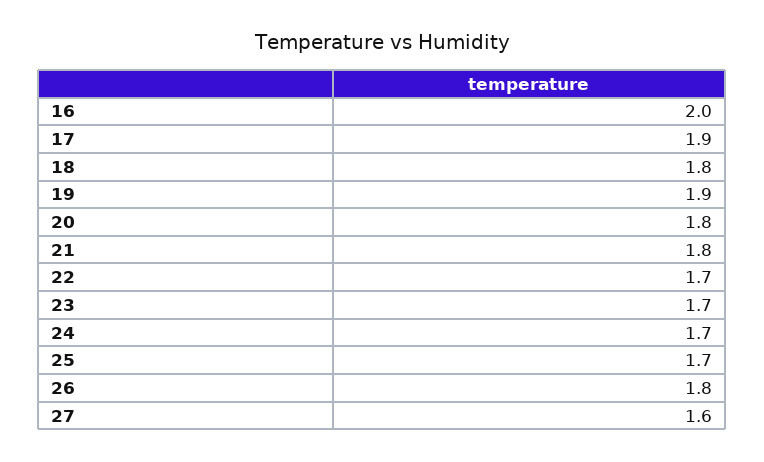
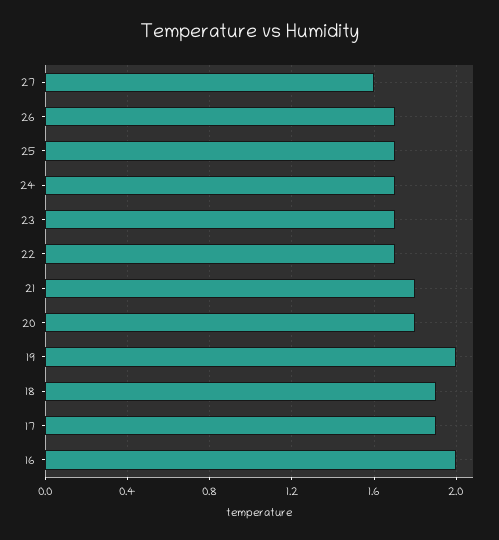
  {
    "16": 2,
    "17": 1.9,
-   "18": 1.8,
+   "18": 1.9,
-   "19": 1.9,
+   "19": 2,
    "20": 1.8,
    "21": 1.8,
    "22": 1.7,
    "23": 1.7,
    "24": 1.7,
    "25": 1.7,
-   "26": 1.8,
+   "26": 1.7,
    "27": 1.6
  }

